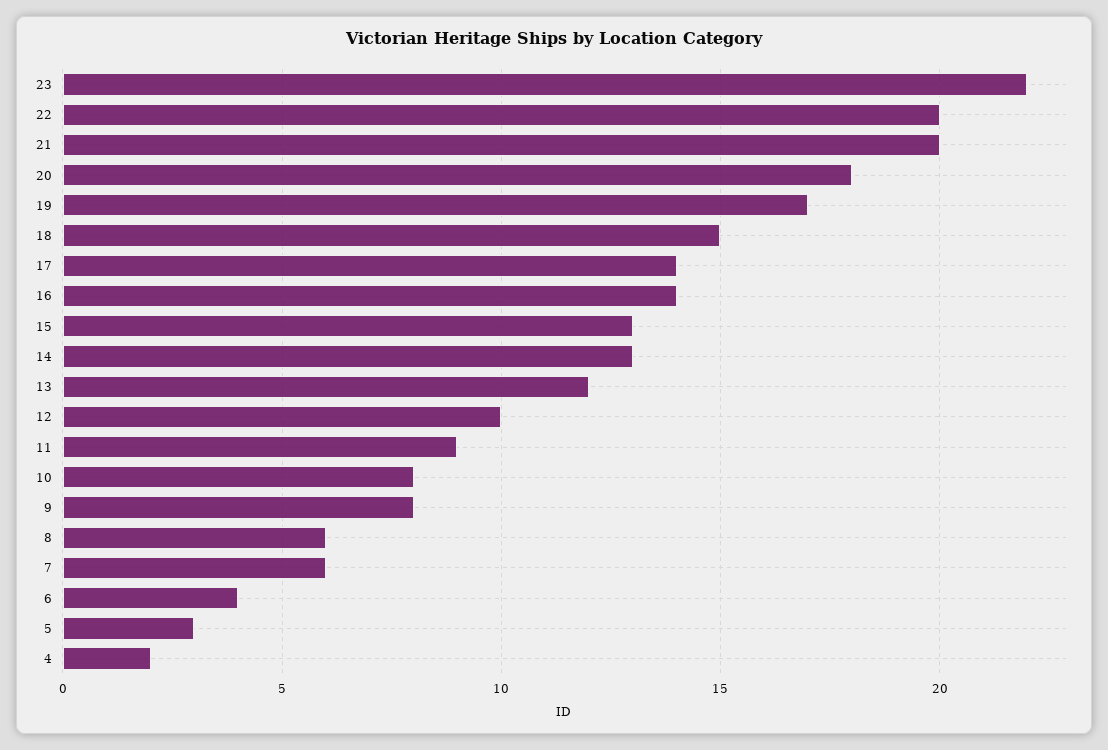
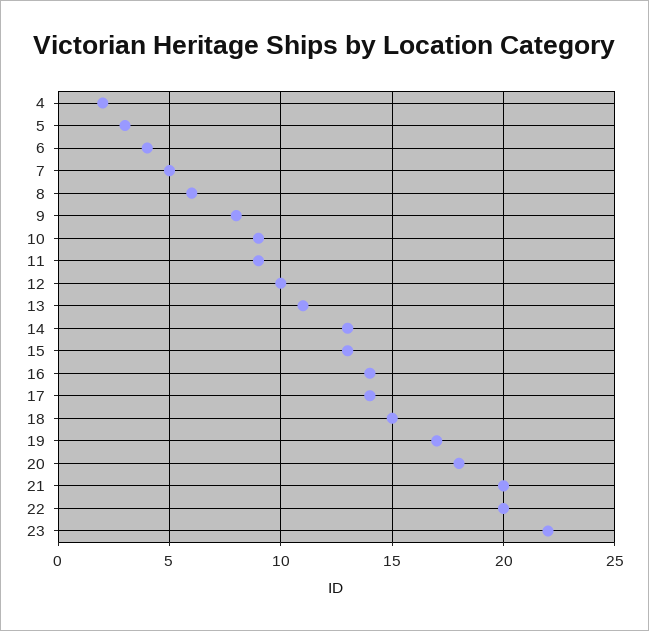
  {
    "23": 22,
    "22": 20,
    "21": 20,
    "20": 18,
    "19": 17,
    "18": 15,
    "17": 14,
    "16": 14,
    "15": 13,
    "14": 13,
-   "13": 12,
+   "13": 11,
    "12": 10,
    "11": 9,
-   "10": 8,
+   "10": 9,
    "9": 8,
    "8": 6,
-   "7": 6,
+   "7": 5,
    "6": 4,
    "5": 3,
    "4": 2
  }

